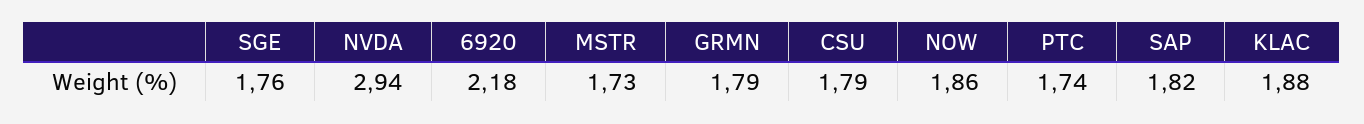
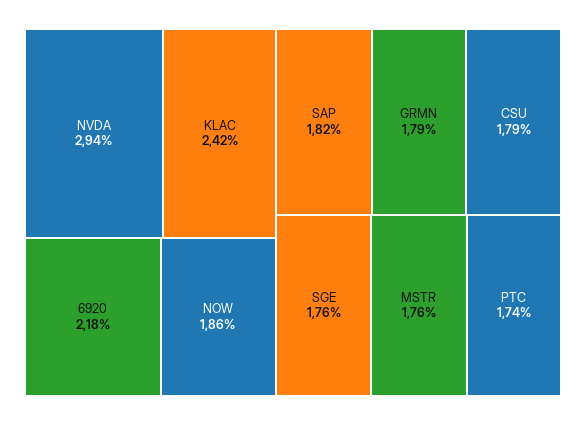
  {
    "SGE": 1.76,
    "NVDA": 2.94,
    "6920": 2.18,
-   "MSTR": 1.73,
+   "MSTR": 1.76,
    "GRMN": 1.79,
    "CSU": 1.79,
    "NOW": 1.86,
    "PTC": 1.74,
    "SAP": 1.82,
-   "KLAC": 1.88
+   "KLAC": 2.42
  }

